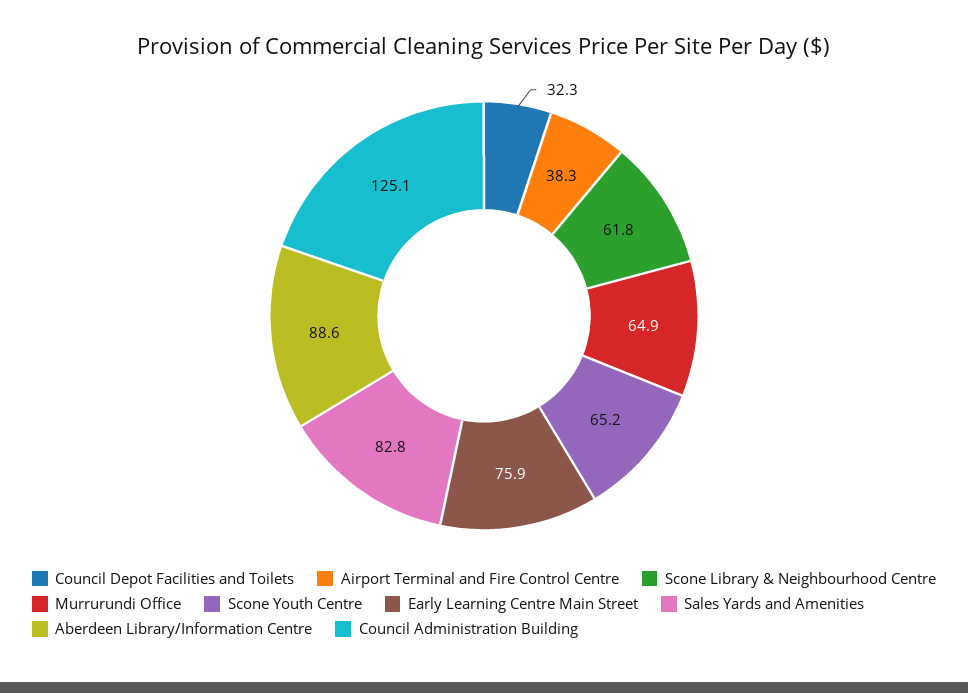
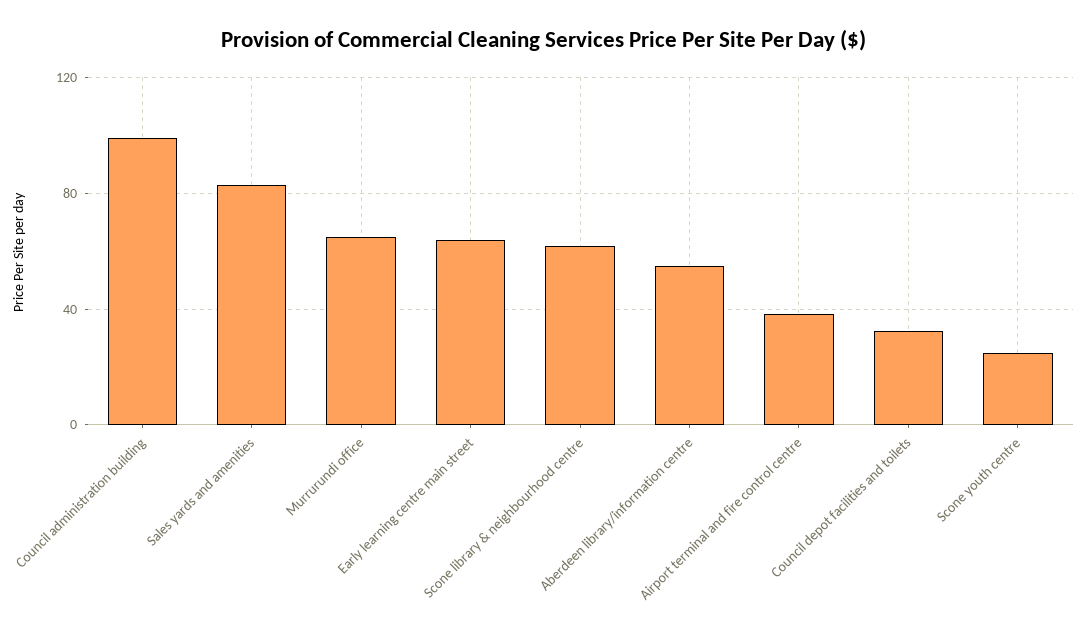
  {
    "Council Depot Facilities and Toilets": 32.3,
    "Airport Terminal and Fire Control Centre": 38.3,
    "Scone Library & Neighbourhood Centre": 61.8,
    "Murrurundi Office": 64.9,
-   "Scone Youth Centre": 65.2,
+   "Scone Youth Centre": 25,
-   "Early Learning Centre Main Street": 75.9,
+   "Early Learning Centre Main Street": 65,
    "Sales Yards and Amenities": 82.8,
-   "Aberdeen Library/Information Centre": 88.6,
+   "Aberdeen Library/Information Centre": 55,
-   "Council Administration Building": 125.1
+   "Council Administration Building": 100
  }

